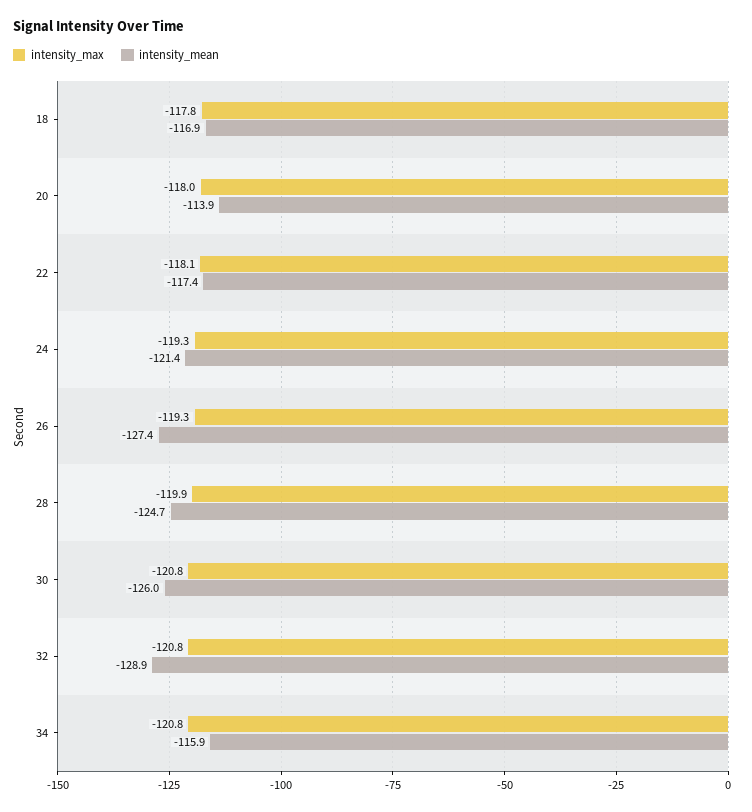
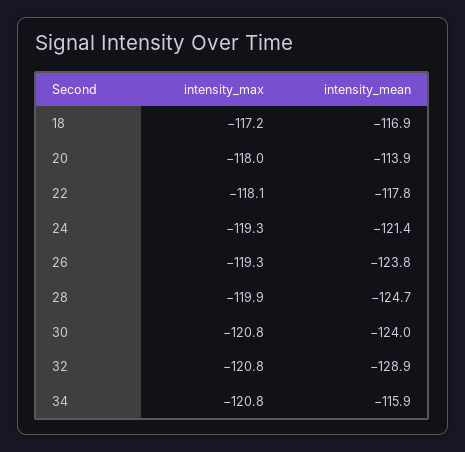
  {
    "intensity_max": {
-     "18": -117.8,
+     "18": -117.2,
      "20": -118,
      "22": -118.1,
      "24": -119.3,
      "26": -119.3,
      "28": -119.9,
      "30": -120.8,
      "32": -120.8,
      "34": -120.8
    },
    "intensity_mean": {
      "18": -116.9,
      "20": -113.9,
-     "22": -117.4,
+     "22": -117.8,
      "24": -121.4,
-     "26": -127.4,
+     "26": -123.8,
      "28": -124.7,
-     "30": -126,
+     "30": -124,
      "32": -128.9,
      "34": -115.9
    }
  }

